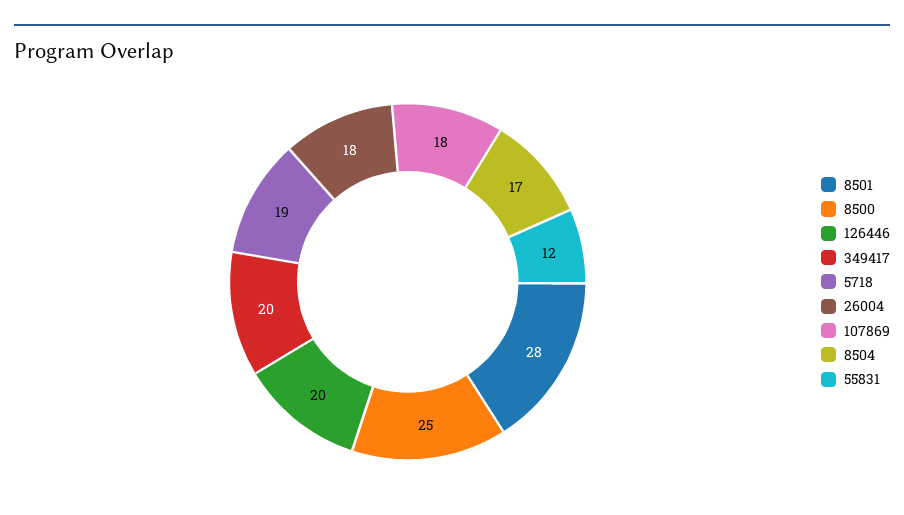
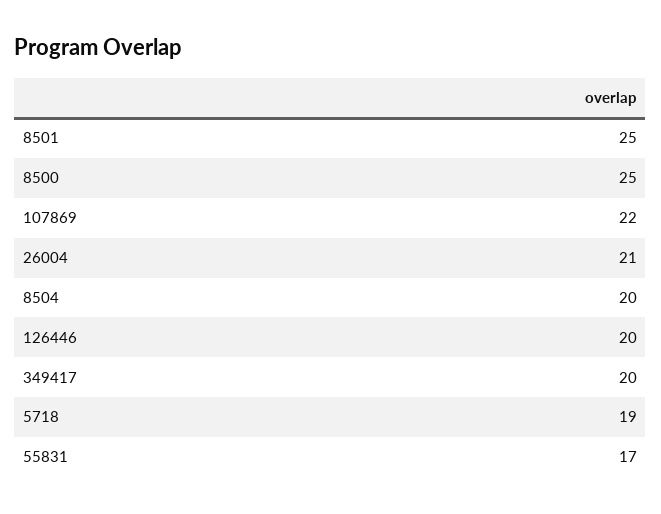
  {
-   "8501": 28,
+   "8501": 25,
    "8500": 25,
    "126446": 20,
    "349417": 20,
    "5718": 19,
-   "26004": 18,
+   "26004": 21,
-   "107869": 18,
+   "107869": 22,
-   "8504": 17,
+   "8504": 20,
-   "55831": 12
+   "55831": 17
  }

